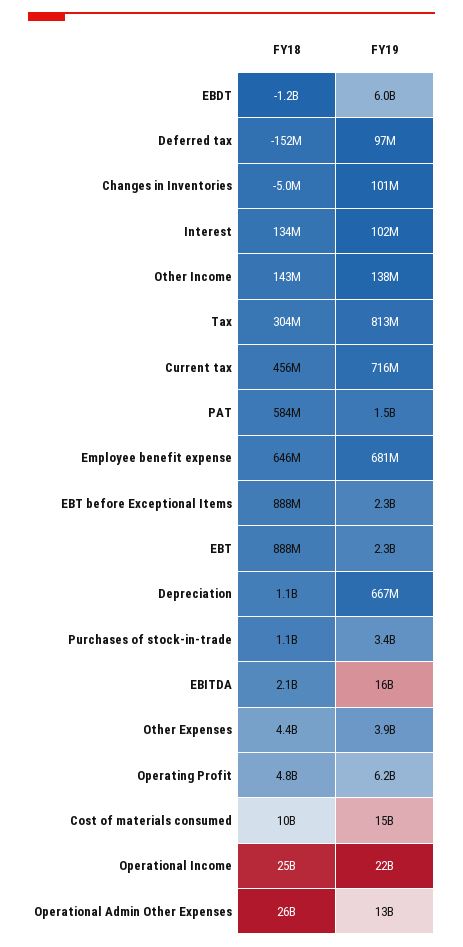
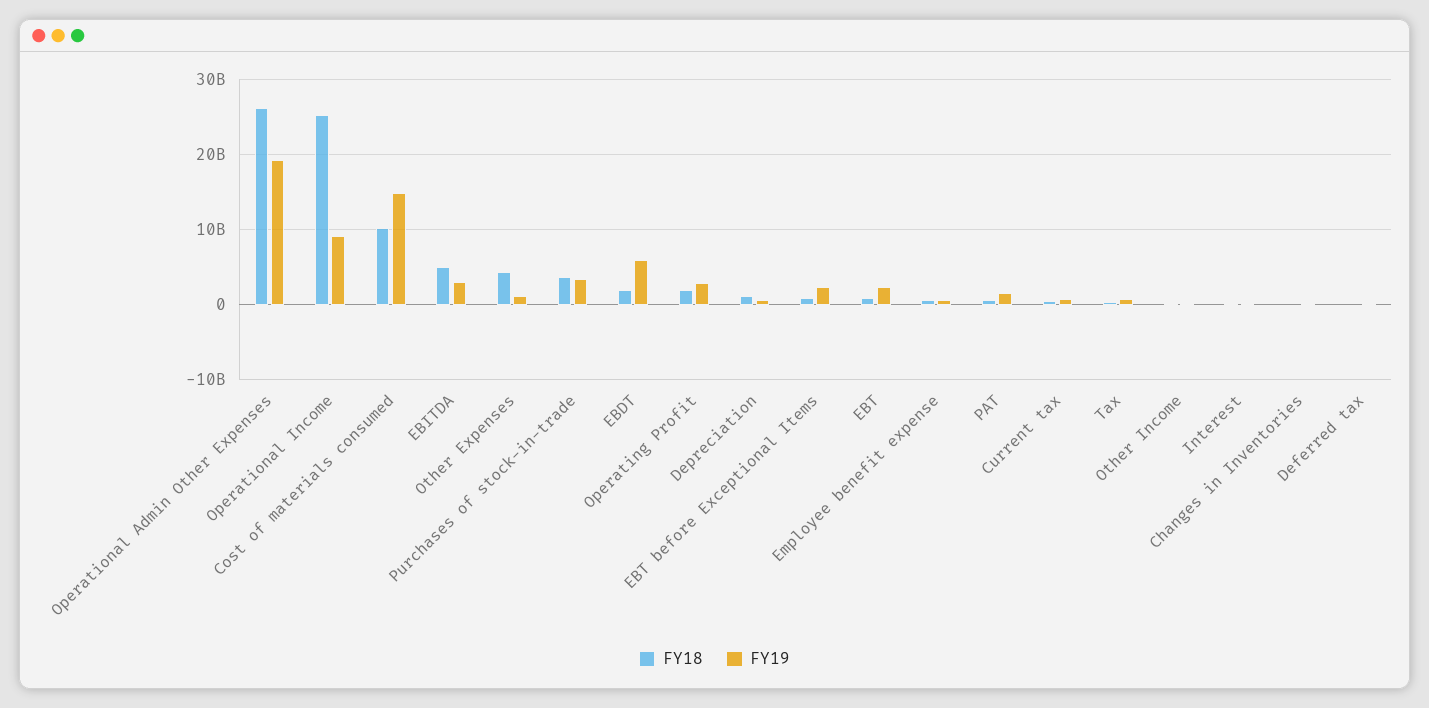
  {
    "FY18": {
-     "EBDT": -1200000000,
+     "EBDT": 2000000000,
      "Deferred tax": -152000000,
      "Changes in Inventories": -5000000,
      "Interest": 134000000,
      "Other Income": 143000000,
      "Tax": 304000000,
      "Current tax": 456000000,
      "PAT": 584000000,
      "Employee benefit expense": 646000000,
      "EBT before Exceptional Items": 888000000,
      "EBT": 888000000,
      "Depreciation": 1100000000,
-     "Purchases of stock-in-trade": 1100000000,
+     "Purchases of stock-in-trade": 4000000000,
-     "EBITDA": 2100000000,
+     "EBITDA": 5000000000,
      "Other Expenses": 4400000000,
-     "Operating Profit": 4800000000,
+     "Operating Profit": 2000000000,
      "Cost of materials consumed": 10000000000,
      "Operational Income": 25000000000,
      "Operational Admin Other Expenses": 26000000000
    },
    "FY19": {
      "EBDT": 6000000000,
      "Deferred tax": 97000000,
      "Changes in Inventories": 101000000,
      "Interest": 102000000,
      "Other Income": 138000000,
      "Tax": 813000000,
      "Current tax": 716000000,
      "PAT": 1500000000,
      "Employee benefit expense": 681000000,
      "EBT before Exceptional Items": 2300000000,
      "EBT": 2300000000,
      "Depreciation": 667000000,
      "Purchases of stock-in-trade": 3400000000,
-     "EBITDA": 16000000000,
+     "EBITDA": 3000000000,
-     "Other Expenses": 3900000000,
+     "Other Expenses": 1000000000,
-     "Operating Profit": 6200000000,
+     "Operating Profit": 3000000000,
      "Cost of materials consumed": 15000000000,
-     "Operational Income": 22000000000,
+     "Operational Income": 9000000000,
-     "Operational Admin Other Expenses": 13000000000
+     "Operational Admin Other Expenses": 19000000000
    }
  }

